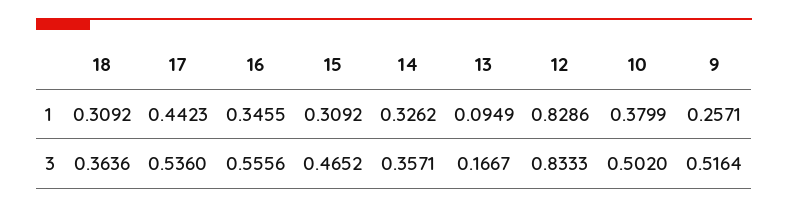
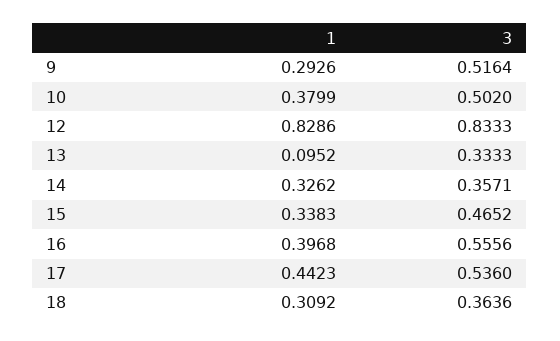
  {
    "18": {
      "1": 0.3092,
      "3": 0.3636
    },
    "17": {
      "1": 0.4423,
      "3": 0.536
    },
    "16": {
-     "1": 0.3455,
+     "1": 0.3968,
      "3": 0.5556
    },
    "15": {
-     "1": 0.3092,
+     "1": 0.3383,
      "3": 0.4652
    },
    "14": {
      "1": 0.3262,
      "3": 0.3571
    },
    "13": {
-     "1": 0.0949,
+     "1": 0.0952,
-     "3": 0.1667
+     "3": 0.3333
    },
    "12": {
      "1": 0.8286,
      "3": 0.8333
    },
    "10": {
      "1": 0.3799,
      "3": 0.502
    },
    "9": {
-     "1": 0.2571,
+     "1": 0.2926,
      "3": 0.5164
    }
  }

